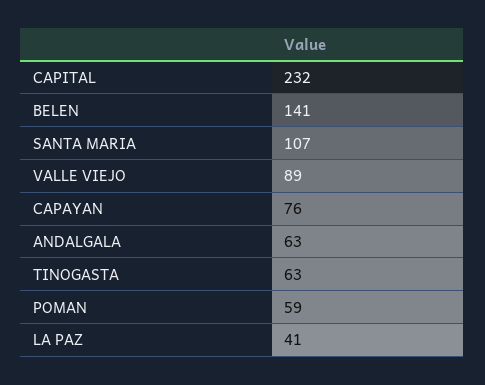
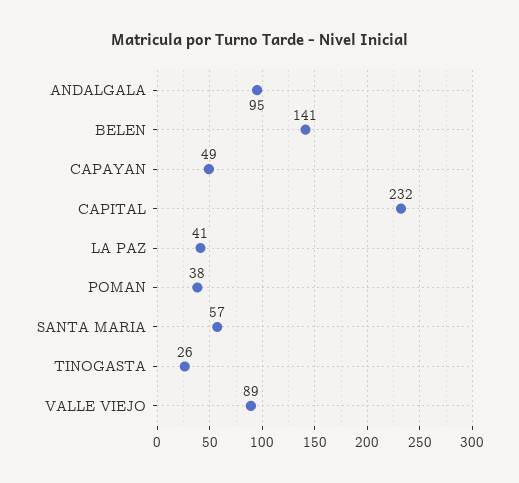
  {
    "CAPITAL": 232,
    "BELEN": 141,
-   "SANTA MARIA": 107,
+   "SANTA MARIA": 57,
    "VALLE VIEJO": 89,
-   "CAPAYAN": 76,
+   "CAPAYAN": 49,
-   "ANDALGALA": 63,
+   "ANDALGALA": 95,
-   "TINOGASTA": 63,
+   "TINOGASTA": 26,
-   "POMAN": 59,
+   "POMAN": 38,
    "LA PAZ": 41
  }

